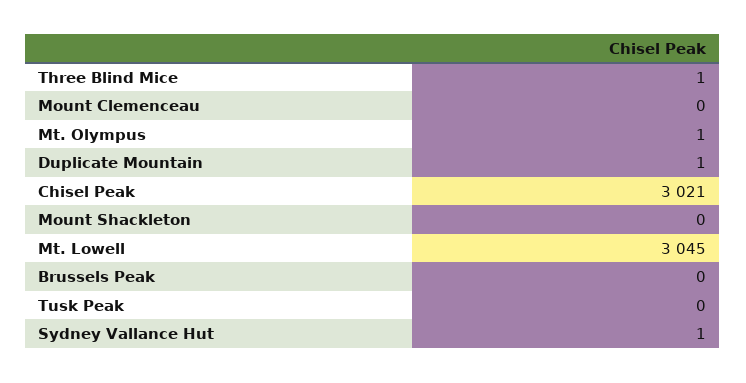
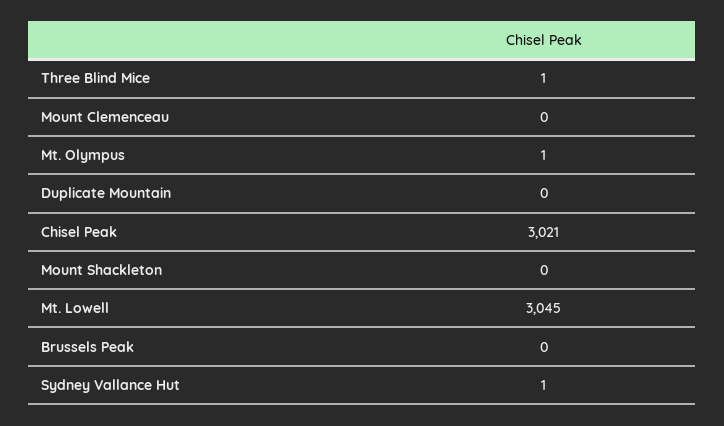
  {
    "Three Blind Mice": 1,
    "Mount Clemenceau": 0,
    "Mt. Olympus": 1,
-   "Duplicate Mountain": 1,
+   "Duplicate Mountain": 0,
    "Chisel Peak": 3021,
    "Mount Shackleton": 0,
    "Mt. Lowell": 3045,
    "Brussels Peak": 0,
-   "Tusk Peak": 0,
    "Sydney Vallance Hut": 1
  }

